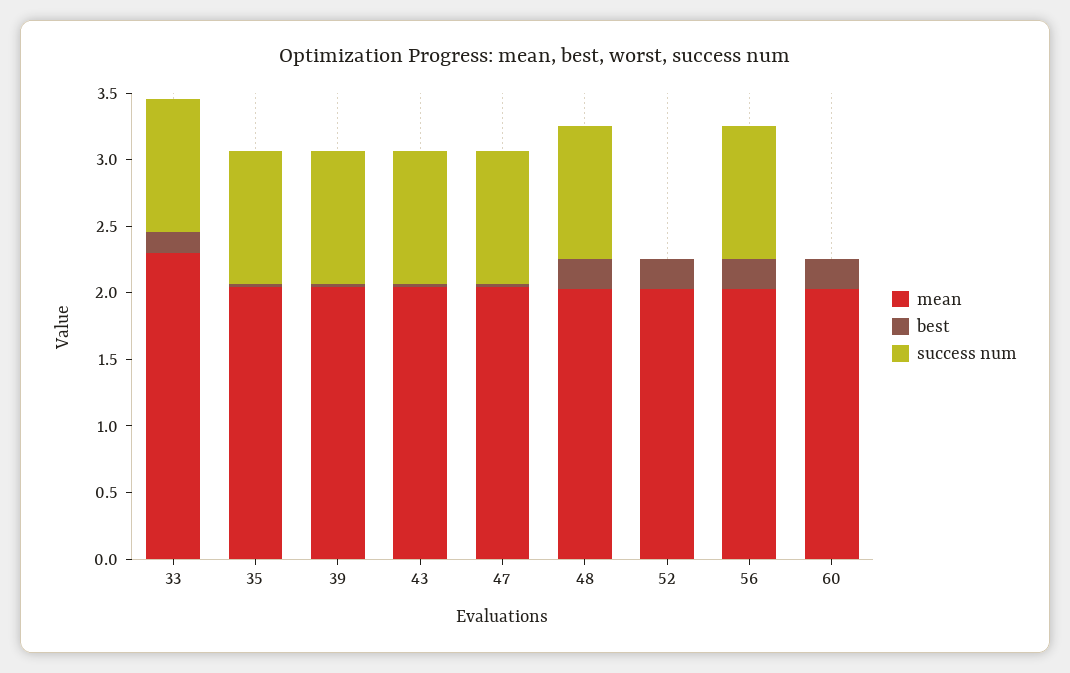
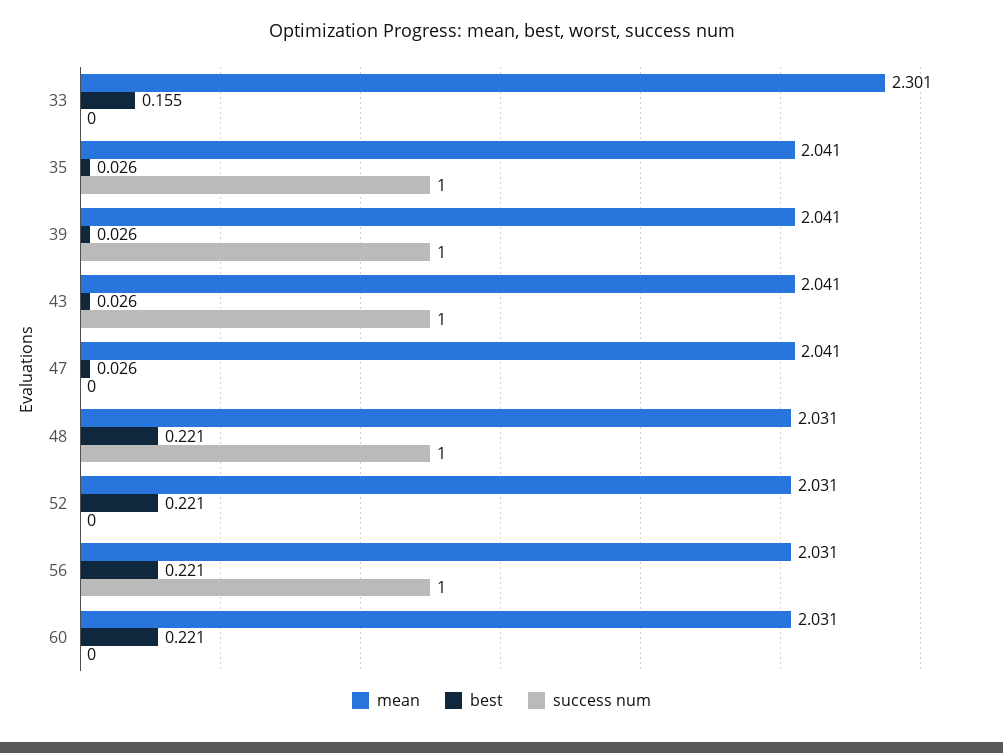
  {
    "mean": {
      "33": 2.301,
      "35": 2.041,
      "39": 2.041,
      "43": 2.041,
      "47": 2.041,
      "48": 2.031,
      "52": 2.031,
      "56": 2.031,
      "60": 2.031
    },
    "best": {
      "33": 0.155,
      "35": 0.026,
      "39": 0.026,
      "43": 0.026,
      "47": 0.026,
      "48": 0.221,
      "52": 0.221,
      "56": 0.221,
      "60": 0.221
    },
    "success num": {
-     "33": 1,
+     "33": 0,
      "35": 1,
      "39": 1,
      "43": 1,
-     "47": 1,
+     "47": 0,
      "48": 1,
      "52": 0,
      "56": 1,
      "60": 0
    }
  }

